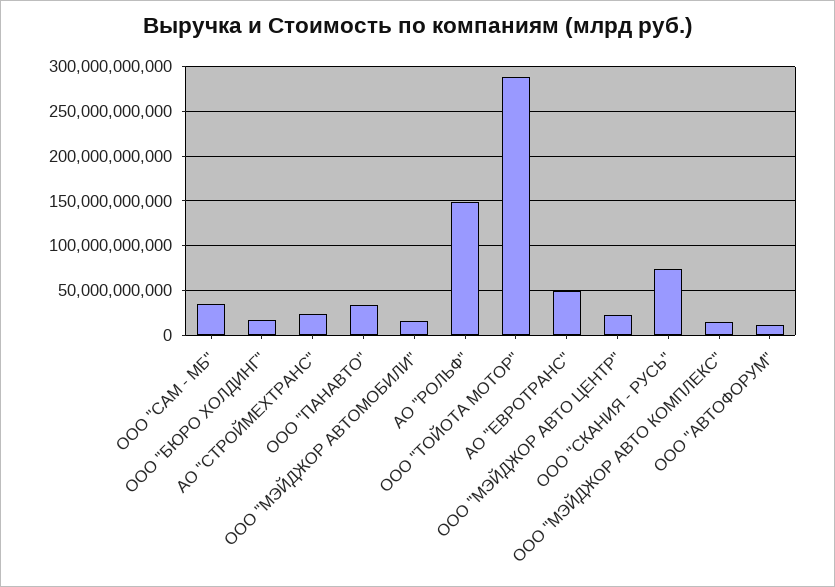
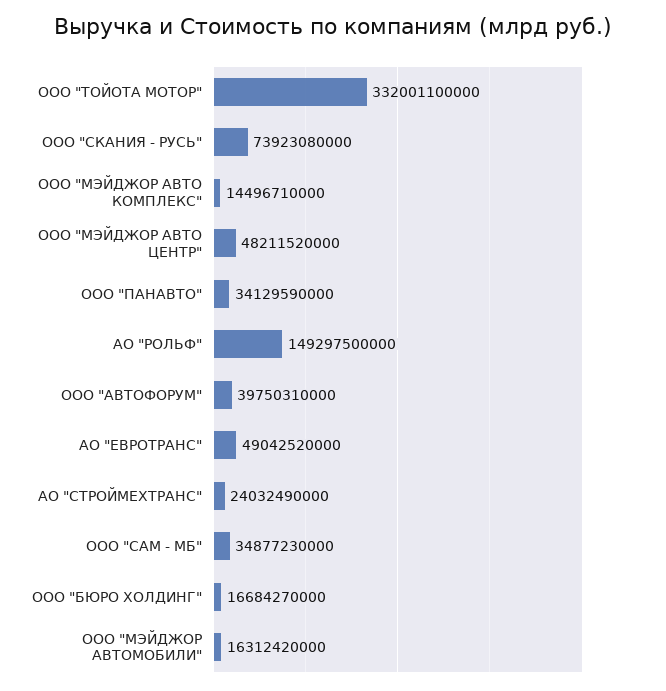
  {
    "ООО \"САМ - МБ\"": 34877230000,
    "ООО \"БЮРО ХОЛДИНГ\"": 16684270000,
    "АО \"СТРОЙМЕХТРАНС\"": 24032490000,
    "ООО \"ПАНАВТО\"": 34129590000,
    "ООО \"МЭЙДЖОР АВТОМОБИЛИ\"": 16312420000,
    "АО \"РОЛЬФ\"": 149297500000,
-   "ООО \"ТОЙОТА МОТОР\"": 290000000000,
+   "ООО \"ТОЙОТА МОТОР\"": 332001100000,
    "АО \"ЕВРОТРАНС\"": 49042520000,
-   "ООО \"МЭЙДЖОР АВТО ЦЕНТР\"": 20000000000,
+   "ООО \"МЭЙДЖОР АВТО ЦЕНТР\"": 48211520000,
    "ООО \"СКАНИЯ - РУСЬ\"": 73923080000,
    "ООО \"МЭЙДЖОР АВТО КОМПЛЕКС\"": 14496710000,
-   "ООО \"АВТОФОРУМ\"": 10000000000
+   "ООО \"АВТОФОРУМ\"": 39750310000
  }

